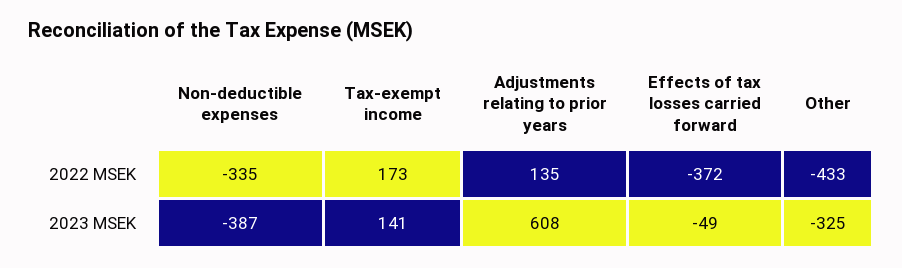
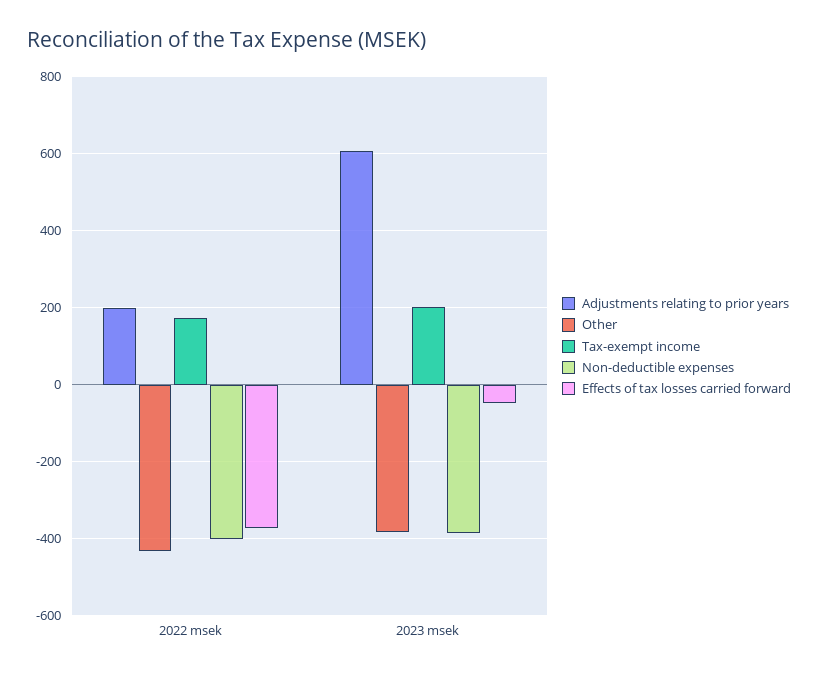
  {
    "Non-deductible expenses": {
-     "2022 MSEK": -335,
+     "2022 MSEK": -400,
      "2023 MSEK": -387
    },
    "Tax-exempt income": {
      "2022 MSEK": 173,
-     "2023 MSEK": 141
+     "2023 MSEK": 200
    },
    "Adjustments relating to prior years": {
-     "2022 MSEK": 135,
+     "2022 MSEK": 200,
      "2023 MSEK": 608
    },
    "Effects of tax losses carried forward": {
      "2022 MSEK": -372,
      "2023 MSEK": -49
    },
    "Other": {
      "2022 MSEK": -433,
-     "2023 MSEK": -325
+     "2023 MSEK": -380
    }
  }

